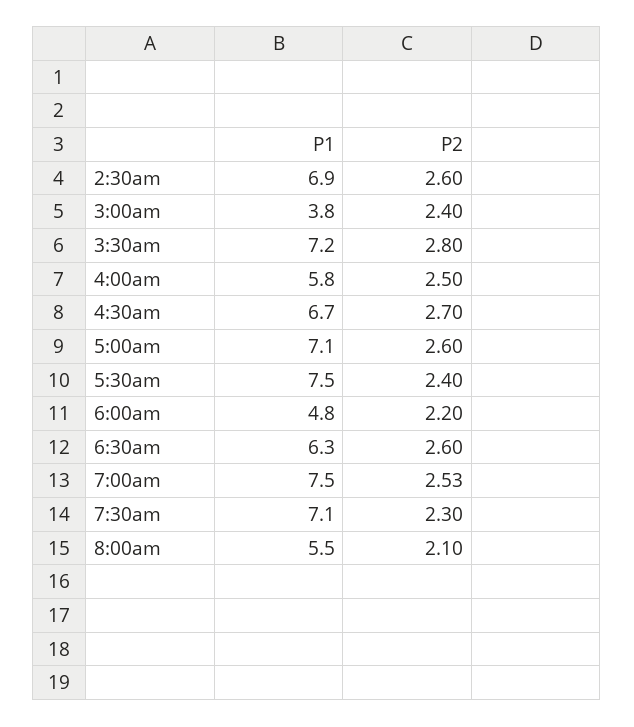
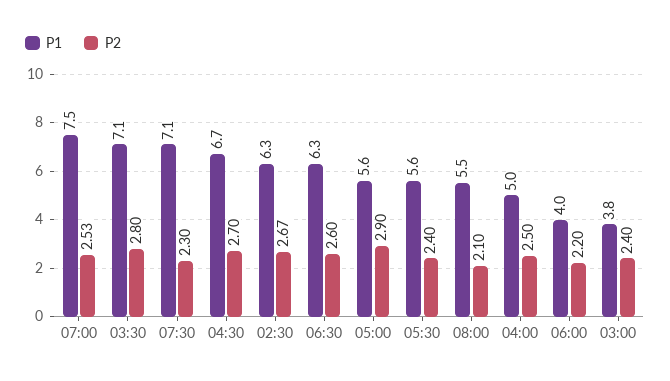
  {
    "P1": {
-     "2:30am": 6.9,
+     "2:30am": 6.3,
      "3:00am": 3.8,
-     "3:30am": 7.2,
+     "3:30am": 7.1,
-     "4:00am": 5.8,
+     "4:00am": 5,
      "4:30am": 6.7,
-     "5:00am": 7.1,
+     "5:00am": 5.6,
-     "5:30am": 7.5,
+     "5:30am": 5.6,
-     "6:00am": 4.8,
+     "6:00am": 4,
      "6:30am": 6.3,
      "7:00am": 7.5,
      "7:30am": 7.1,
      "8:00am": 5.5
    },
    "P2": {
-     "2:30am": 2.6,
+     "2:30am": 2.67,
      "3:00am": 2.4,
      "3:30am": 2.8,
      "4:00am": 2.5,
      "4:30am": 2.7,
-     "5:00am": 2.6,
+     "5:00am": 2.9,
      "5:30am": 2.4,
      "6:00am": 2.2,
      "6:30am": 2.6,
      "7:00am": 2.53,
      "7:30am": 2.3,
      "8:00am": 2.1
    }
  }

